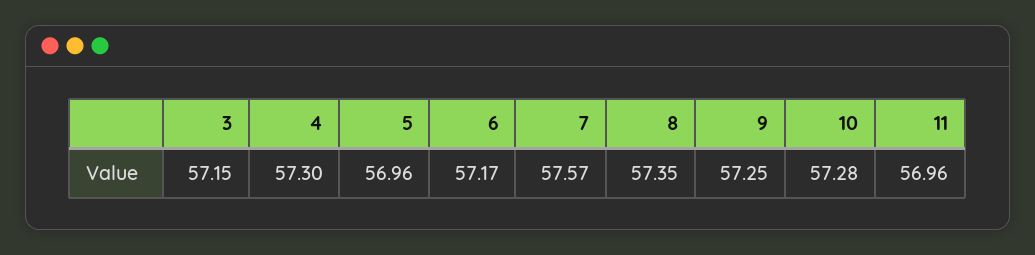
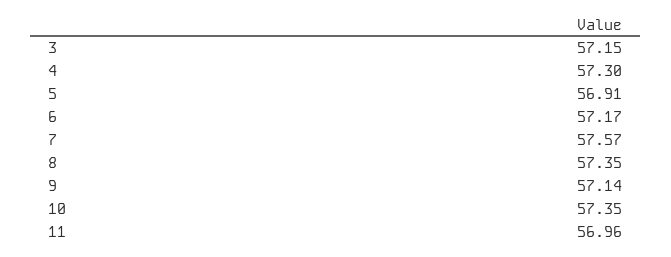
  {
    "3": 57.15,
    "4": 57.3,
-   "5": 56.96,
+   "5": 56.91,
    "6": 57.17,
    "7": 57.57,
    "8": 57.35,
-   "9": 57.25,
+   "9": 57.14,
-   "10": 57.28,
+   "10": 57.35,
    "11": 56.96
  }

